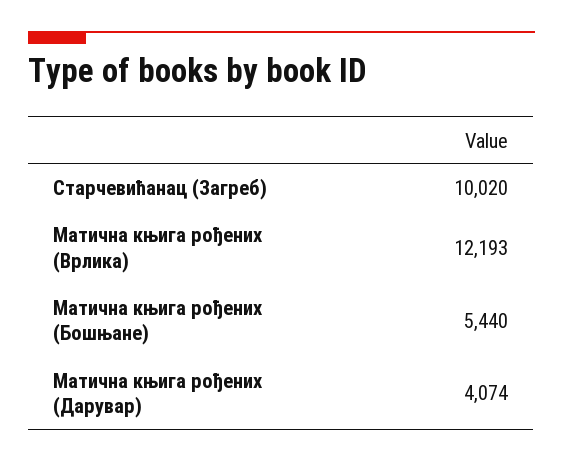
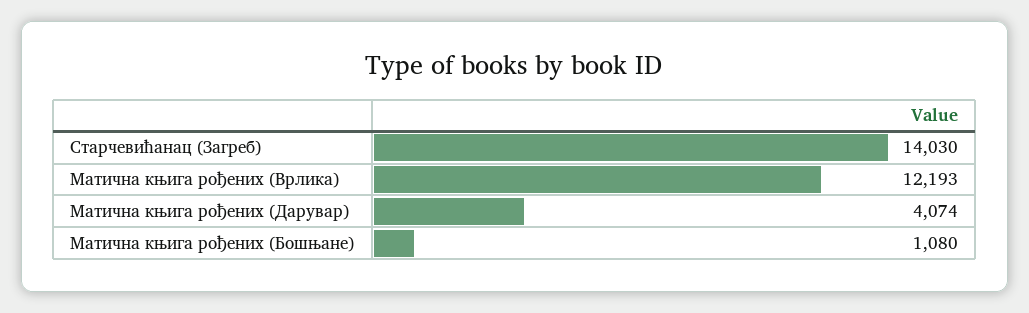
  {
-   "Старчевићанац (Загреб)": 10020,
+   "Старчевићанац (Загреб)": 14030,
    "Матична књига рођених (Врлика)": 12193,
-   "Матична књига рођених (Бошњане)": 5440,
+   "Матична књига рођених (Бошњане)": 1080,
    "Матична књига рођених (Дарувар)": 4074
  }

